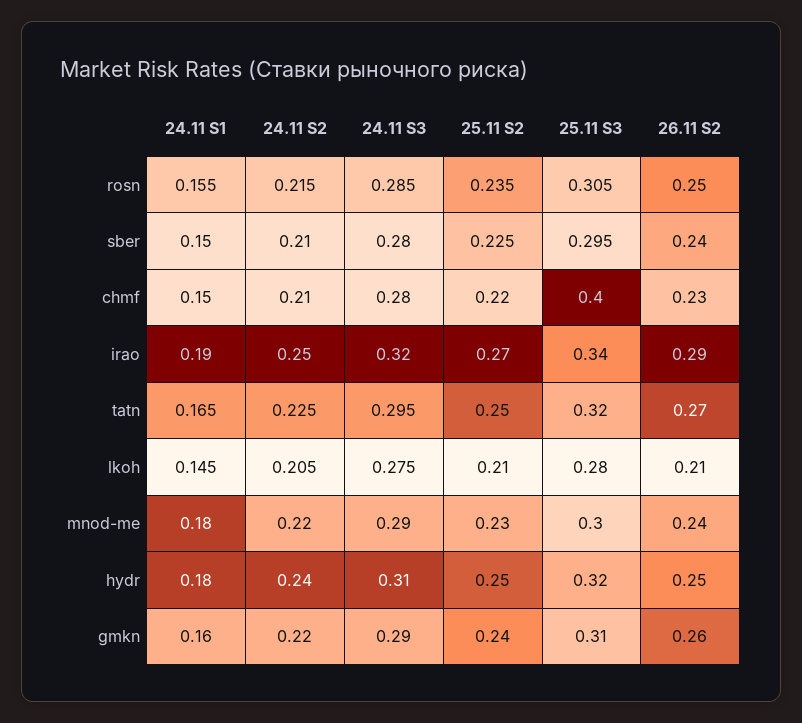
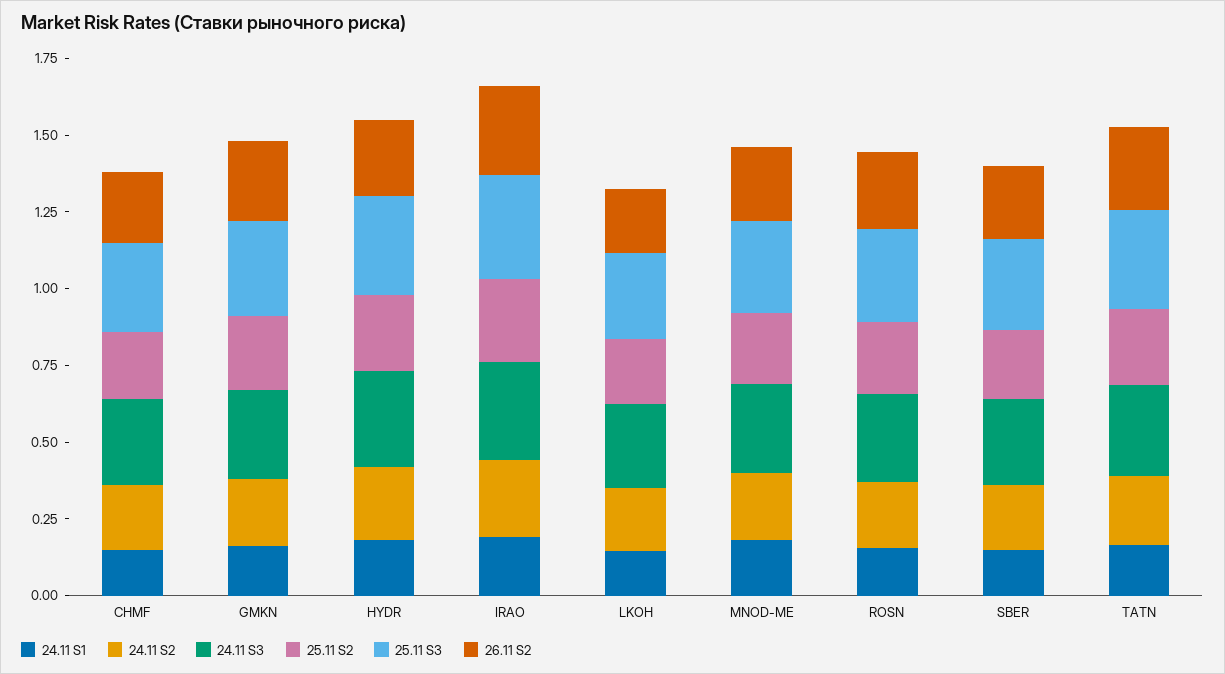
  {
    "24.11 S1": {
      "rosn": 0.155,
      "sber": 0.15,
      "chmf": 0.15,
      "irao": 0.19,
      "tatn": 0.165,
      "lkoh": 0.145,
      "mnod-me": 0.18,
      "hydr": 0.18,
      "gmkn": 0.16
    },
    "24.11 S2": {
      "rosn": 0.215,
      "sber": 0.21,
      "chmf": 0.21,
      "irao": 0.25,
      "tatn": 0.225,
      "lkoh": 0.205,
      "mnod-me": 0.22,
      "hydr": 0.24,
      "gmkn": 0.22
    },
    "24.11 S3": {
      "rosn": 0.285,
      "sber": 0.28,
      "chmf": 0.28,
      "irao": 0.32,
      "tatn": 0.295,
      "lkoh": 0.275,
      "mnod-me": 0.29,
      "hydr": 0.31,
      "gmkn": 0.29
    },
    "25.11 S2": {
      "rosn": 0.235,
      "sber": 0.225,
      "chmf": 0.22,
      "irao": 0.27,
      "tatn": 0.25,
      "lkoh": 0.21,
      "mnod-me": 0.23,
      "hydr": 0.25,
      "gmkn": 0.24
    },
    "25.11 S3": {
      "rosn": 0.305,
      "sber": 0.295,
-     "chmf": 0.4,
+     "chmf": 0.3,
      "irao": 0.34,
      "tatn": 0.32,
      "lkoh": 0.28,
      "mnod-me": 0.3,
      "hydr": 0.32,
      "gmkn": 0.31
    },
    "26.11 S2": {
      "rosn": 0.25,
      "sber": 0.24,
      "chmf": 0.23,
      "irao": 0.29,
      "tatn": 0.27,
      "lkoh": 0.21,
      "mnod-me": 0.24,
      "hydr": 0.25,
      "gmkn": 0.26
    }
  }

